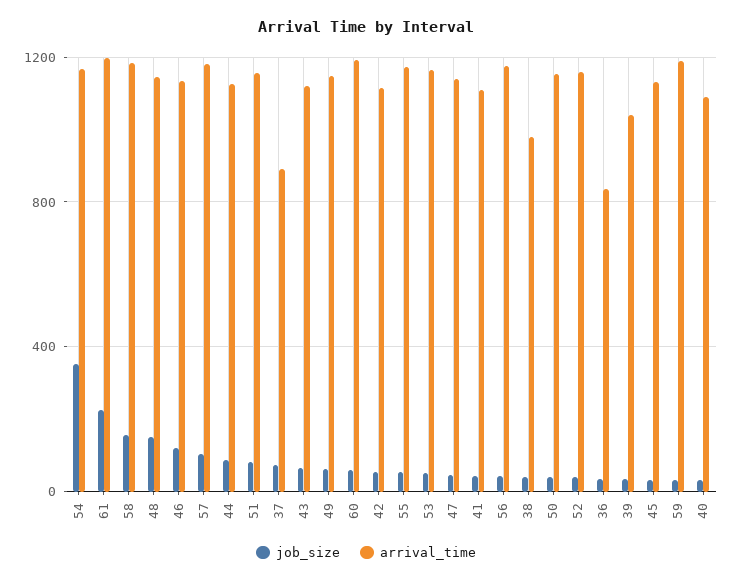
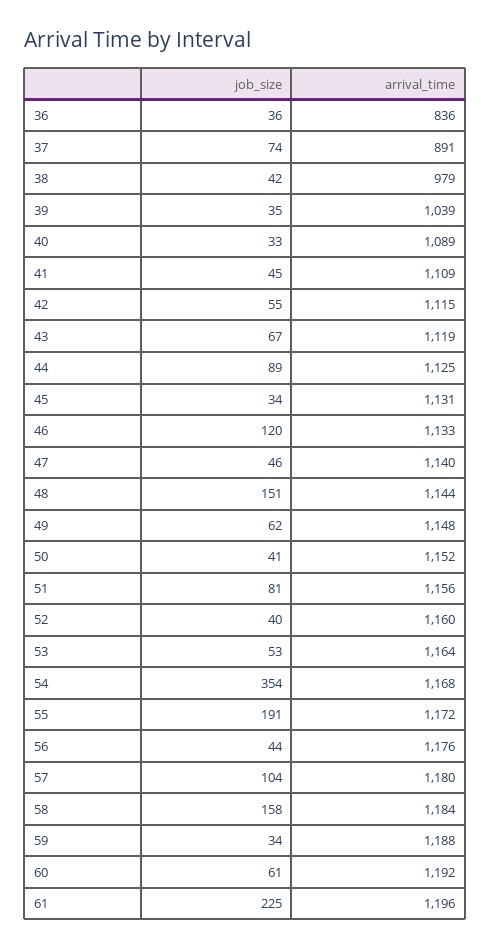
  {
    "job_size": {
      "54": 354,
      "61": 225,
      "58": 158,
      "48": 151,
      "46": 120,
      "57": 104,
      "44": 89,
      "51": 81,
      "37": 74,
      "43": 67,
      "49": 62,
      "60": 61,
      "42": 55,
-     "55": 50,
+     "55": 191,
      "53": 53,
      "47": 46,
      "41": 45,
      "56": 44,
      "38": 42,
      "50": 41,
      "52": 40,
      "36": 36,
      "39": 35,
      "45": 34,
      "59": 34,
      "40": 33
    },
    "arrival_time": {
      "54": 1168,
      "61": 1196,
      "58": 1184,
      "48": 1144,
      "46": 1133,
      "57": 1180,
      "44": 1125,
      "51": 1156,
      "37": 891,
      "43": 1119,
      "49": 1148,
      "60": 1192,
      "42": 1115,
      "55": 1172,
      "53": 1164,
      "47": 1140,
      "41": 1109,
      "56": 1176,
      "38": 979,
      "50": 1152,
      "52": 1160,
      "36": 836,
      "39": 1039,
      "45": 1131,
      "59": 1188,
      "40": 1089
    }
  }

